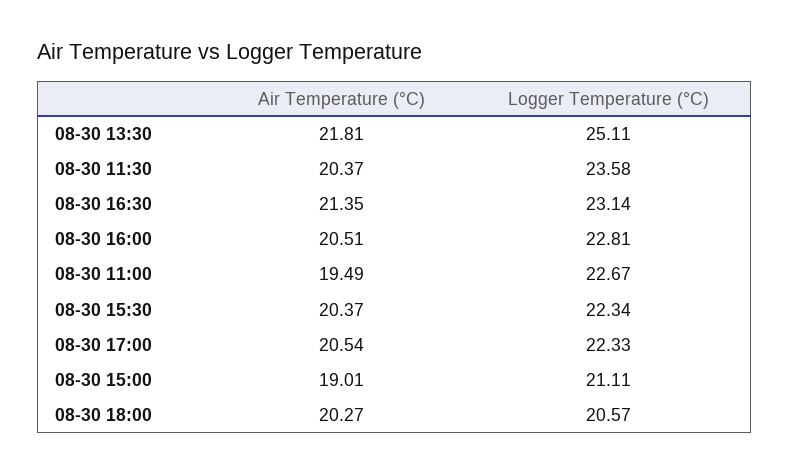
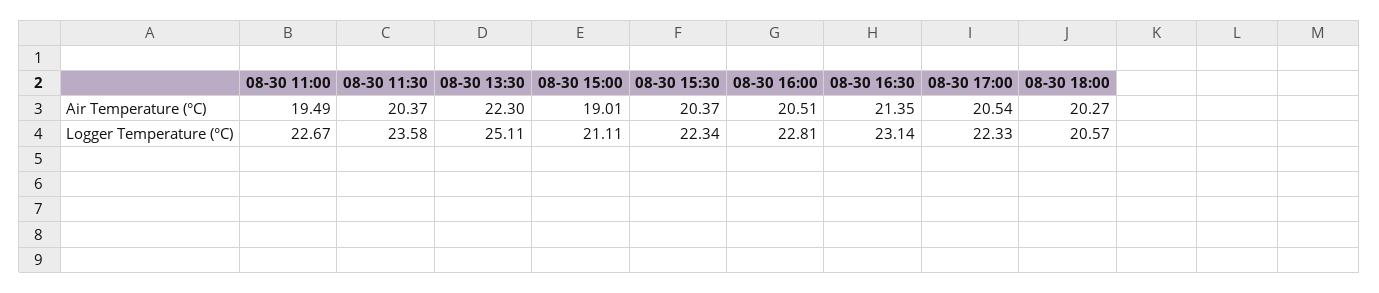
  {
    "Air Temperature (°C)": {
-     "08-30 13:30": 21.81,
+     "08-30 13:30": 22.3,
      "08-30 11:30": 20.37,
      "08-30 16:30": 21.35,
      "08-30 16:00": 20.51,
      "08-30 11:00": 19.49,
      "08-30 15:30": 20.37,
      "08-30 17:00": 20.54,
      "08-30 15:00": 19.01,
      "08-30 18:00": 20.27
    },
    "Logger Temperature (°C)": {
      "08-30 13:30": 25.11,
      "08-30 11:30": 23.58,
      "08-30 16:30": 23.14,
      "08-30 16:00": 22.81,
      "08-30 11:00": 22.67,
      "08-30 15:30": 22.34,
      "08-30 17:00": 22.33,
      "08-30 15:00": 21.11,
      "08-30 18:00": 20.57
    }
  }

